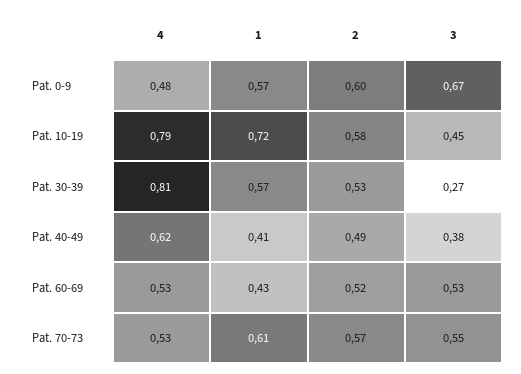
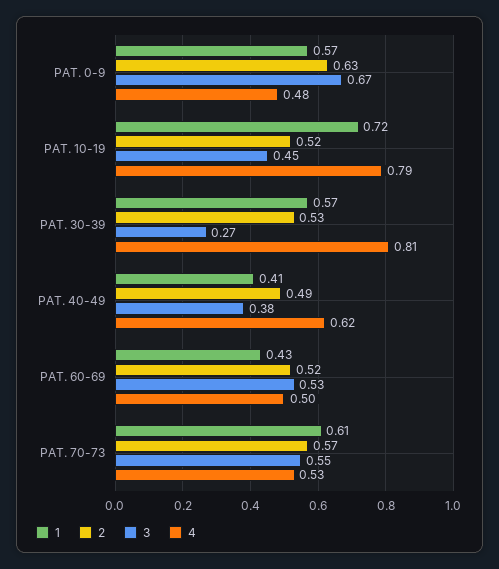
  {
    "4": {
      "Pat. 0-9": 0.48,
      "Pat. 10-19": 0.79,
      "Pat. 30-39": 0.81,
      "Pat. 40-49": 0.62,
-     "Pat. 60-69": 0.53,
+     "Pat. 60-69": 0.5,
      "Pat. 70-73": 0.53
    },
    "1": {
      "Pat. 0-9": 0.57,
      "Pat. 10-19": 0.72,
      "Pat. 30-39": 0.57,
      "Pat. 40-49": 0.41,
      "Pat. 60-69": 0.43,
      "Pat. 70-73": 0.61
    },
    "2": {
-     "Pat. 0-9": 0.6,
+     "Pat. 0-9": 0.63,
-     "Pat. 10-19": 0.58,
+     "Pat. 10-19": 0.52,
      "Pat. 30-39": 0.53,
      "Pat. 40-49": 0.49,
      "Pat. 60-69": 0.52,
      "Pat. 70-73": 0.57
    },
    "3": {
      "Pat. 0-9": 0.67,
      "Pat. 10-19": 0.45,
      "Pat. 30-39": 0.27,
      "Pat. 40-49": 0.38,
      "Pat. 60-69": 0.53,
      "Pat. 70-73": 0.55
    }
  }

